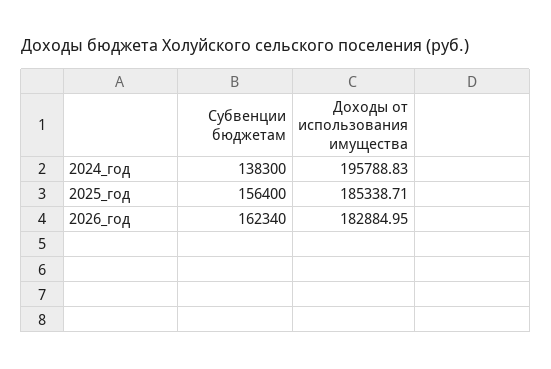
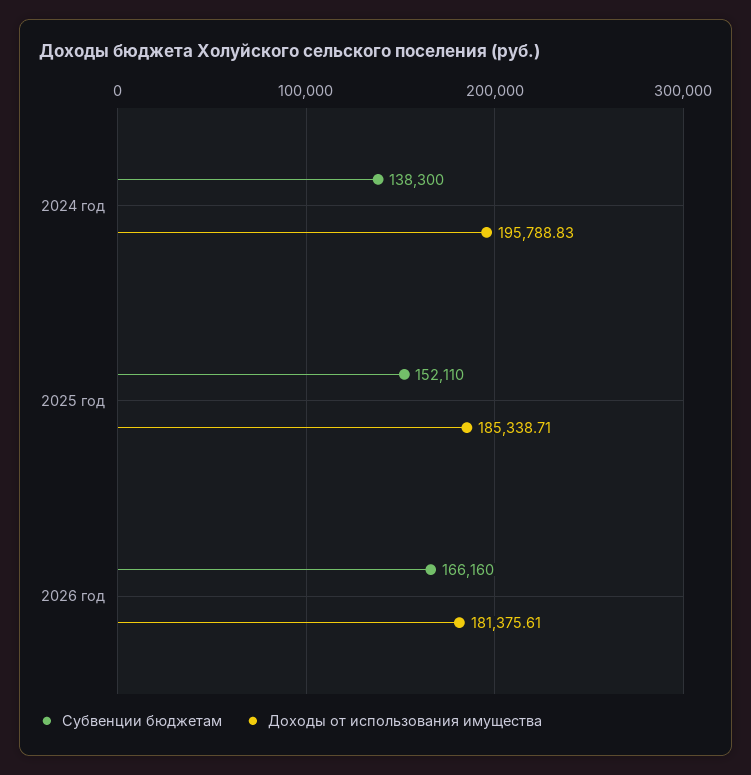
  {
    "Субвенции бюджетам": {
      "2024_год": 138300,
-     "2025_год": 156400,
+     "2025_год": 152110,
-     "2026_год": 162340
+     "2026_год": 166160
    },
    "Доходы от использования имущества": {
      "2024_год": 195788.83,
      "2025_год": 185338.71,
-     "2026_год": 182884.95
+     "2026_год": 181375.61
    }
  }

